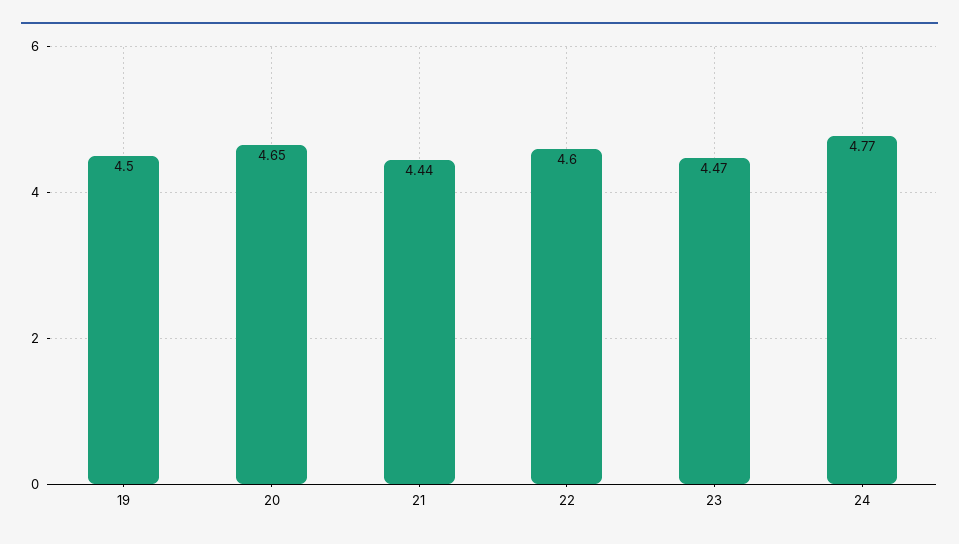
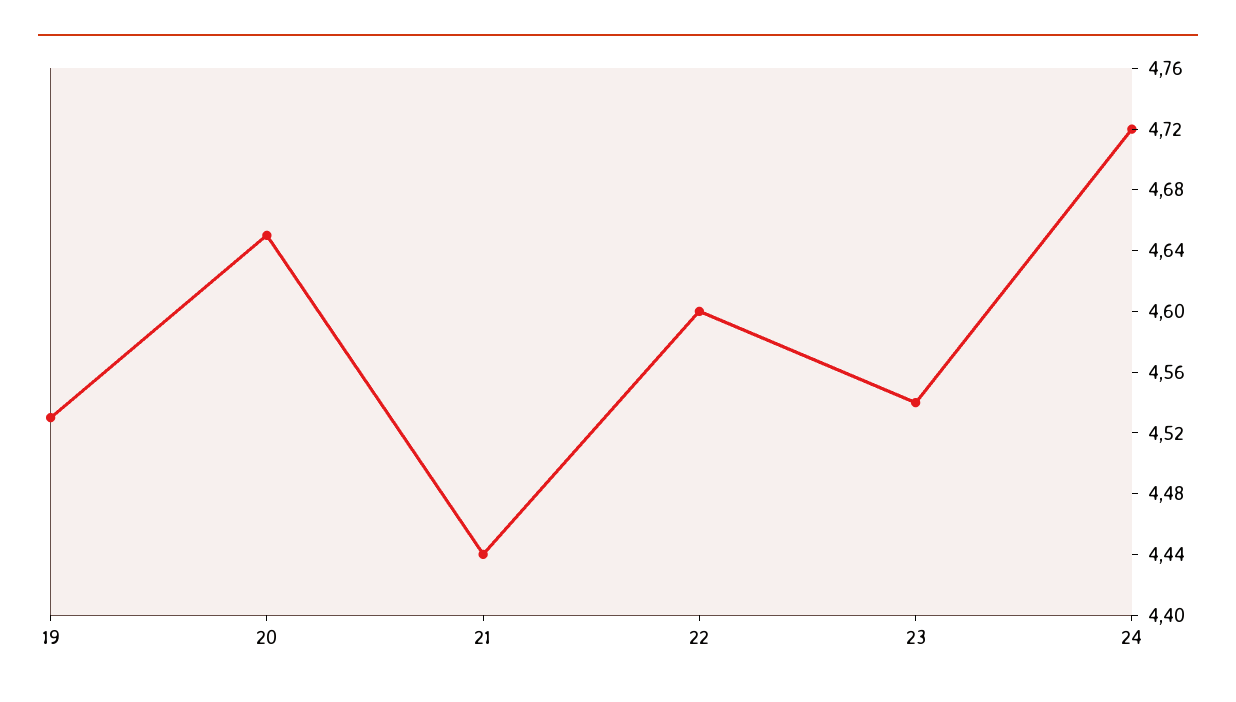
  {
-   "19": 4.5,
+   "19": 4.53,
    "20": 4.65,
    "21": 4.44,
    "22": 4.6,
-   "23": 4.47,
+   "23": 4.54,
-   "24": 4.77
+   "24": 4.72
  }

